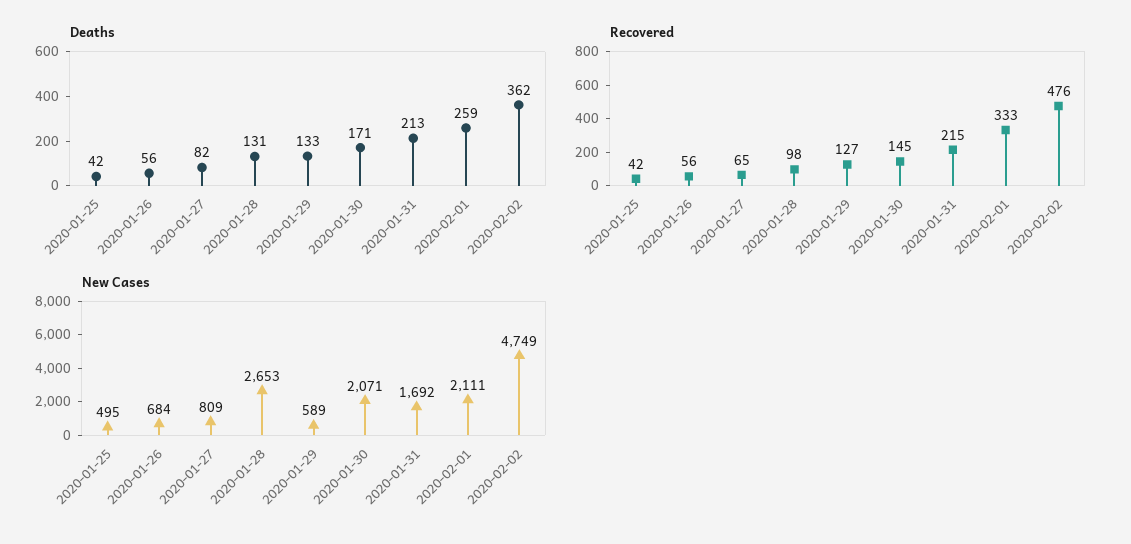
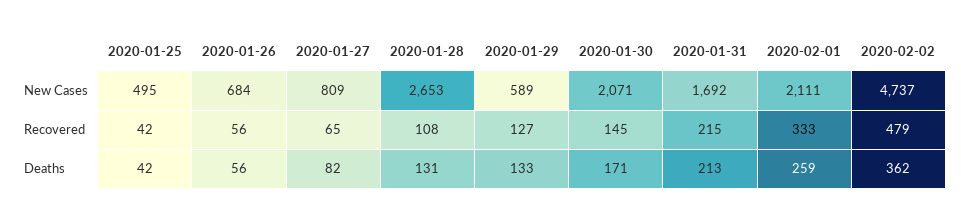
  {
    "Deaths": {
      "2020-01-25": 42,
      "2020-01-26": 56,
      "2020-01-27": 82,
      "2020-01-28": 131,
      "2020-01-29": 133,
      "2020-01-30": 171,
      "2020-01-31": 213,
      "2020-02-01": 259,
      "2020-02-02": 362
    },
    "Recovered": {
      "2020-01-25": 42,
      "2020-01-26": 56,
      "2020-01-27": 65,
-     "2020-01-28": 98,
+     "2020-01-28": 108,
      "2020-01-29": 127,
      "2020-01-30": 145,
      "2020-01-31": 215,
      "2020-02-01": 333,
-     "2020-02-02": 476
+     "2020-02-02": 479
    },
    "New Cases": {
      "2020-01-25": 495,
      "2020-01-26": 684,
      "2020-01-27": 809,
      "2020-01-28": 2653,
      "2020-01-29": 589,
      "2020-01-30": 2071,
      "2020-01-31": 1692,
      "2020-02-01": 2111,
-     "2020-02-02": 4749
+     "2020-02-02": 4737
    }
  }

